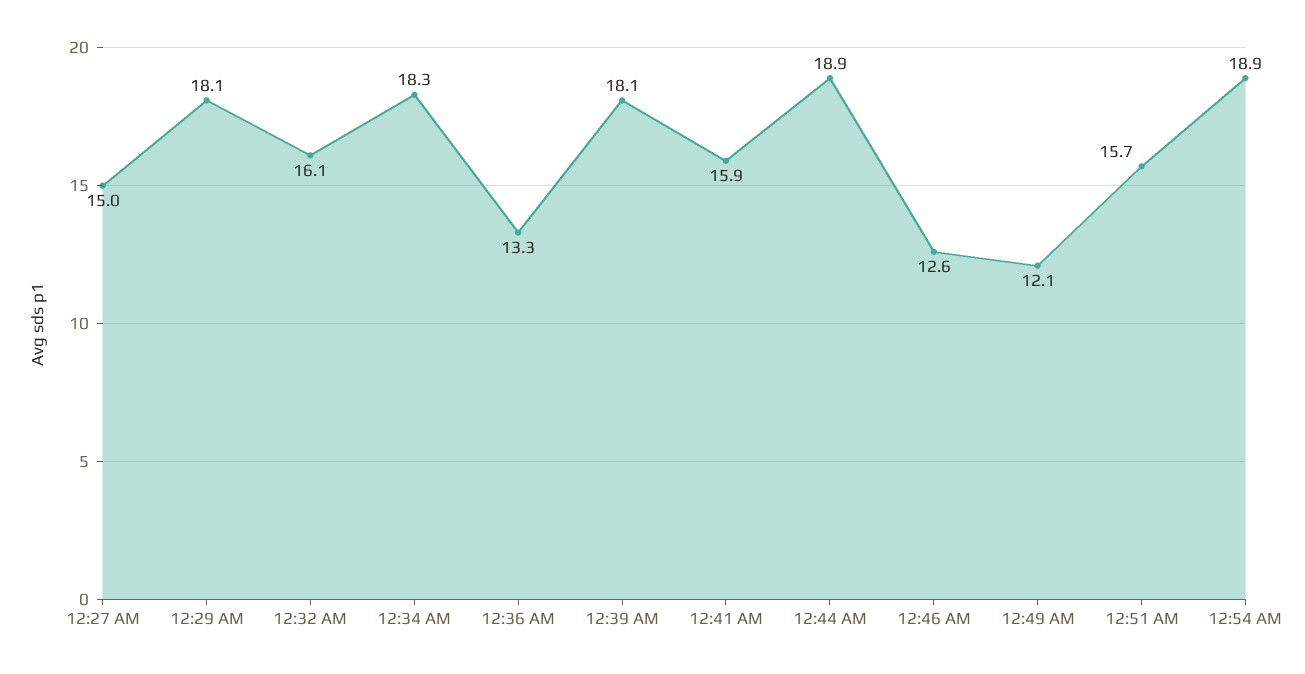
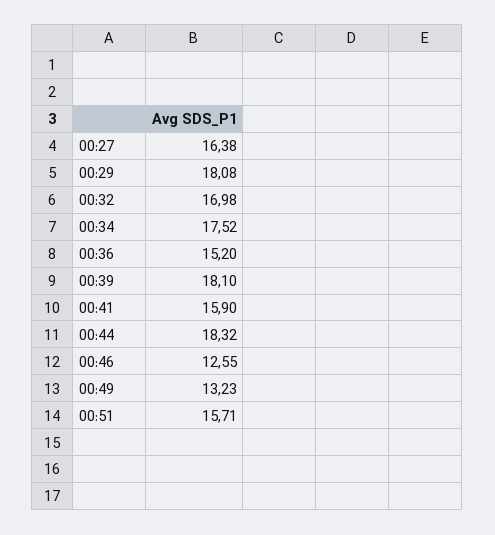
  {
-   "12:27 AM": 15,
+   "12:27 AM": 16.38,
    "12:29 AM": 18.08,
-   "12:32 AM": 16.1,
+   "12:32 AM": 16.98,
-   "12:34 AM": 18.3,
+   "12:34 AM": 17.52,
-   "12:36 AM": 13.3,
+   "12:36 AM": 15.2,
    "12:39 AM": 18.1,
    "12:41 AM": 15.9,
-   "12:44 AM": 18.9,
+   "12:44 AM": 18.32,
    "12:46 AM": 12.55,
-   "12:49 AM": 12.1,
+   "12:49 AM": 13.23,
-   "12:51 AM": 15.71,
+   "12:51 AM": 15.71
-   "12:54 AM": 18.9
  }

